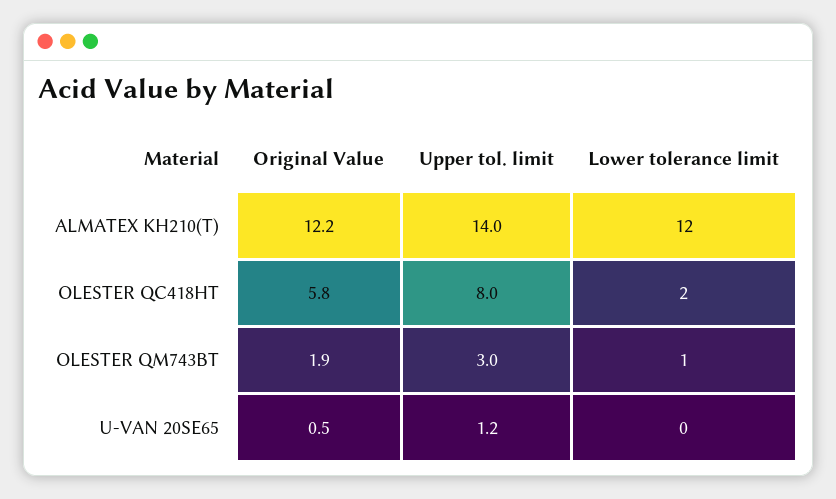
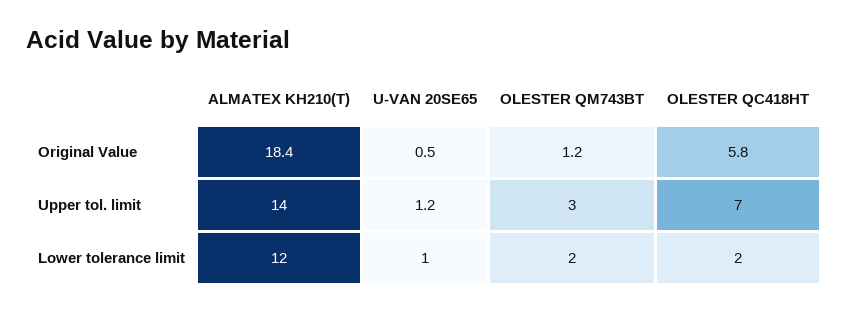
  {
    "Original Value": {
-     "ALMATEX KH210(T)": 12.2,
+     "ALMATEX KH210(T)": 18.4,
      "OLESTER QC418HT": 5.8,
-     "OLESTER QM743BT": 1.9,
+     "OLESTER QM743BT": 1.2,
      "U-VAN 20SE65": 0.5
    },
    "Upper tol. limit": {
      "ALMATEX KH210(T)": 14,
-     "OLESTER QC418HT": 8,
+     "OLESTER QC418HT": 7,
      "OLESTER QM743BT": 3,
      "U-VAN 20SE65": 1.2
    },
    "Lower tolerance limit": {
      "ALMATEX KH210(T)": 12,
      "OLESTER QC418HT": 2,
-     "OLESTER QM743BT": 1,
+     "OLESTER QM743BT": 2,
-     "U-VAN 20SE65": 0
+     "U-VAN 20SE65": 1
    }
  }

